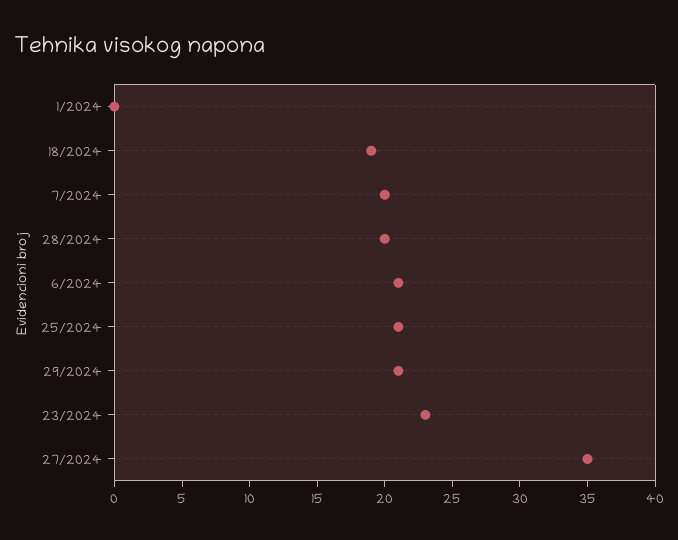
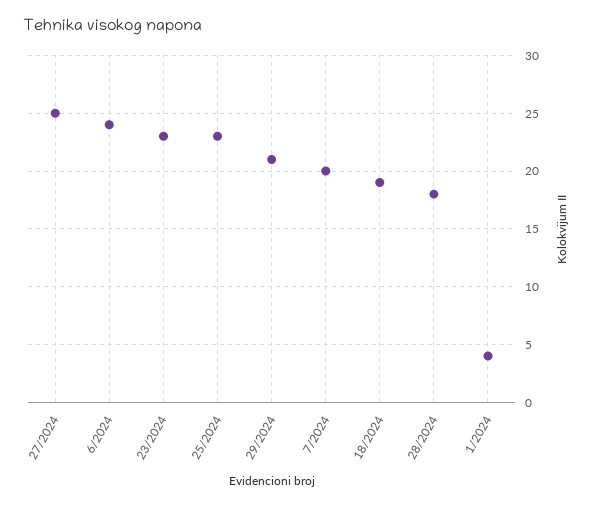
  {
-   "1/2024": 0,
+   "1/2024": 4,
    "18/2024": 19,
    "7/2024": 20,
-   "28/2024": 20,
+   "28/2024": 18,
-   "6/2024": 21,
+   "6/2024": 24,
-   "25/2024": 21,
+   "25/2024": 23,
    "29/2024": 21,
    "23/2024": 23,
-   "27/2024": 35
+   "27/2024": 25
  }

